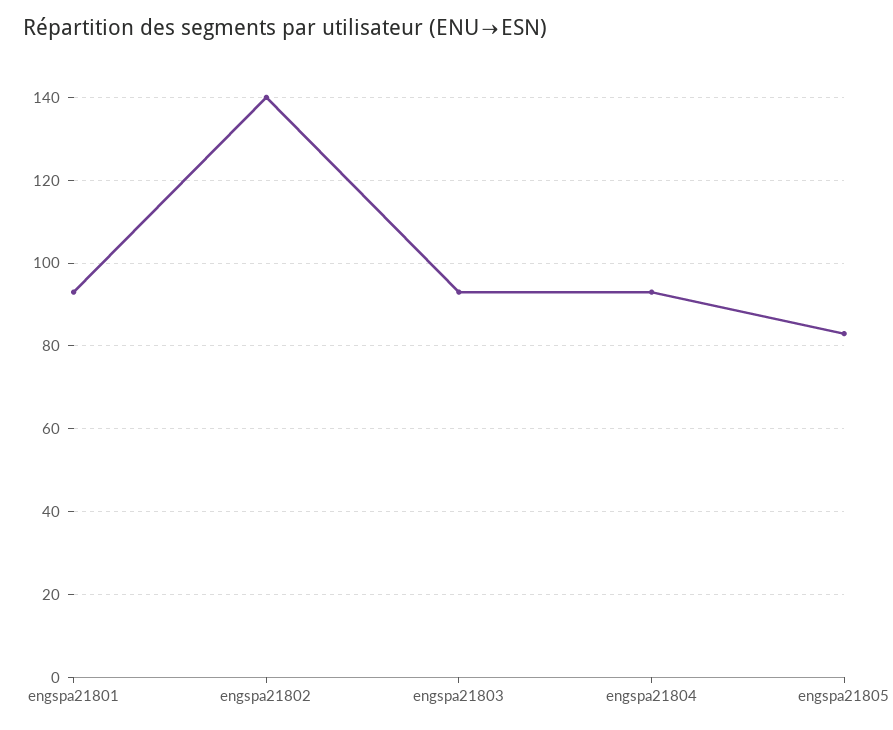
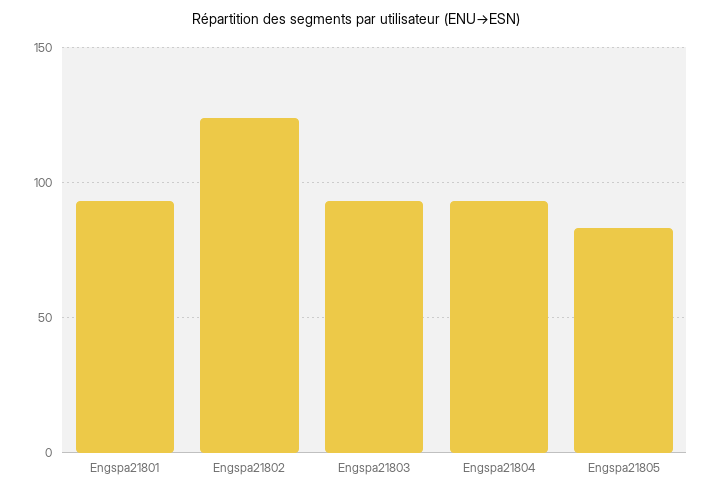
  {
    "engspa21801": 95,
-   "engspa21802": 140,
+   "engspa21802": 125,
    "engspa21803": 95,
    "engspa21804": 95,
    "engspa21805": 85
  }

